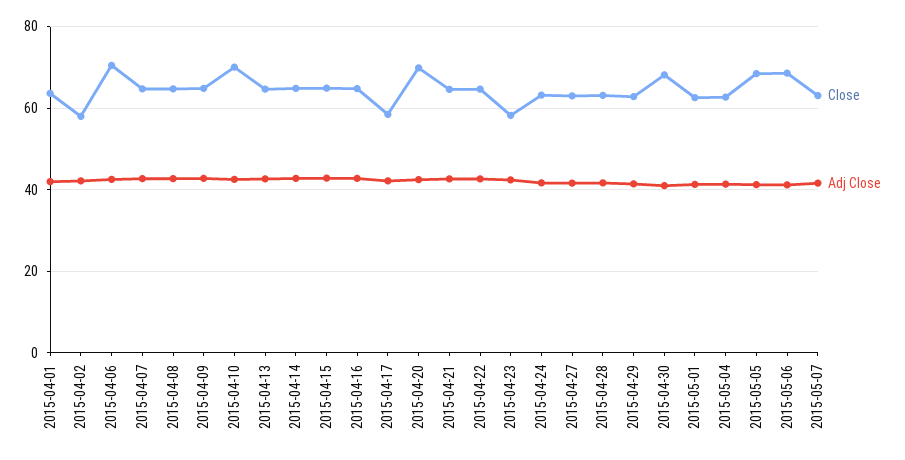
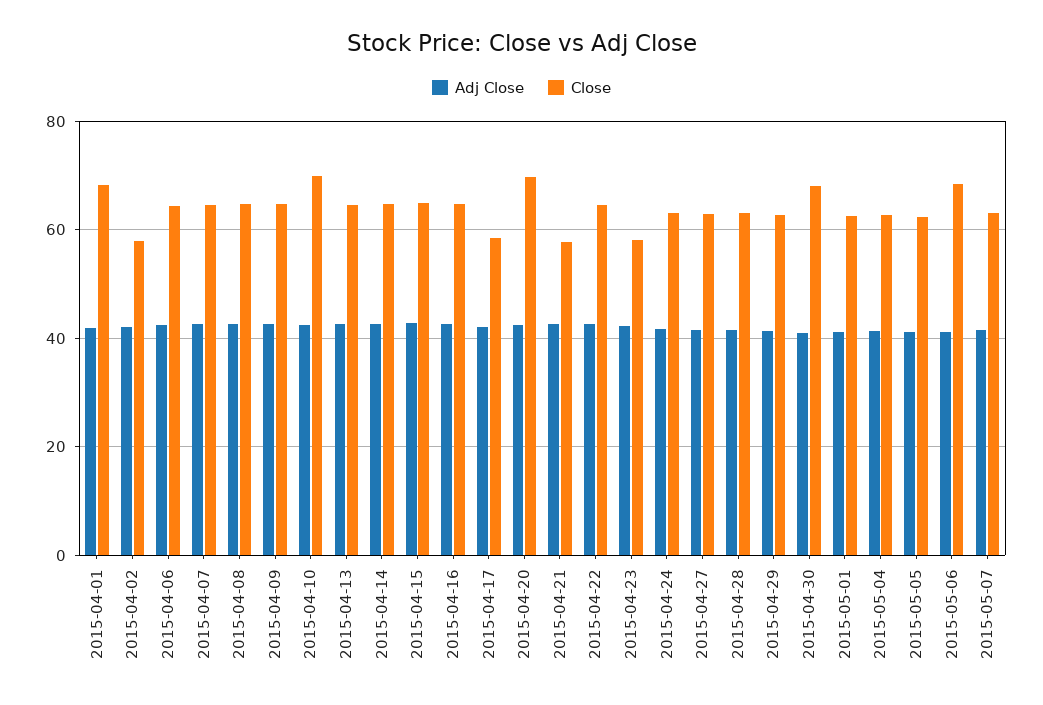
  {
    "Close": {
-     "2015-04-01": 64,
+     "2015-04-01": 68,
      "2015-04-02": 58,
-     "2015-04-06": 70,
+     "2015-04-06": 64,
      "2015-04-07": 64,
      "2015-04-08": 64,
      "2015-04-09": 64,
      "2015-04-10": 70,
      "2015-04-13": 64,
      "2015-04-14": 64,
      "2015-04-15": 64,
      "2015-04-16": 64,
      "2015-04-17": 58,
      "2015-04-20": 70,
-     "2015-04-21": 64,
+     "2015-04-21": 58,
      "2015-04-22": 64,
      "2015-04-23": 58,
      "2015-04-24": 64,
      "2015-04-27": 62,
      "2015-04-28": 64,
      "2015-04-29": 62,
      "2015-04-30": 68,
      "2015-05-01": 62,
      "2015-05-04": 62,
-     "2015-05-05": 68,
+     "2015-05-05": 62,
      "2015-05-06": 68,
      "2015-05-07": 64
    },
    "Adj Close": {
      "2015-04-01": 42,
      "2015-04-02": 42,
      "2015-04-06": 42,
      "2015-04-07": 42,
      "2015-04-08": 42,
      "2015-04-09": 42,
      "2015-04-10": 42,
      "2015-04-13": 42,
      "2015-04-14": 42,
      "2015-04-15": 42,
      "2015-04-16": 42,
      "2015-04-17": 42,
      "2015-04-20": 42,
      "2015-04-21": 42,
      "2015-04-22": 42,
      "2015-04-23": 42,
      "2015-04-24": 42,
      "2015-04-27": 42,
      "2015-04-28": 42,
      "2015-04-29": 42,
      "2015-04-30": 40,
      "2015-05-01": 42,
      "2015-05-04": 42,
      "2015-05-05": 42,
      "2015-05-06": 42,
      "2015-05-07": 42
    }
  }

